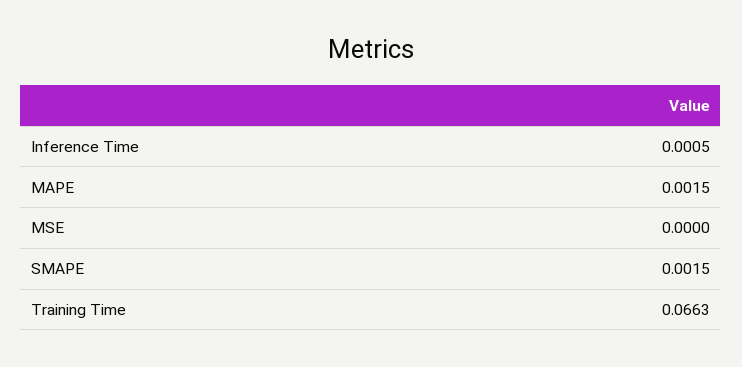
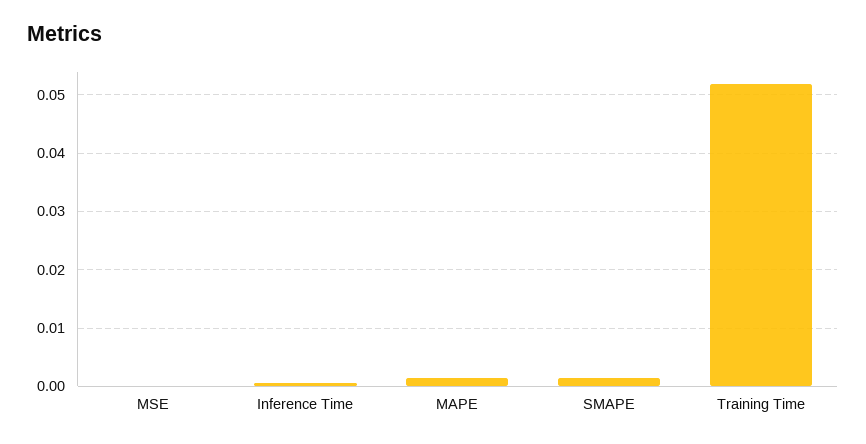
  {
    "Inference Time": 0.0005,
    "MAPE": 0.0015,
    "MSE": 0,
    "SMAPE": 0.0015,
-   "Training Time": 0.0663
+   "Training Time": 0.052
  }

